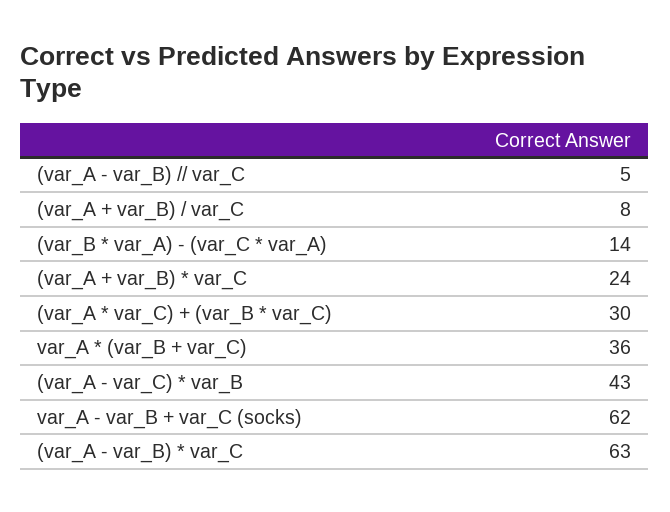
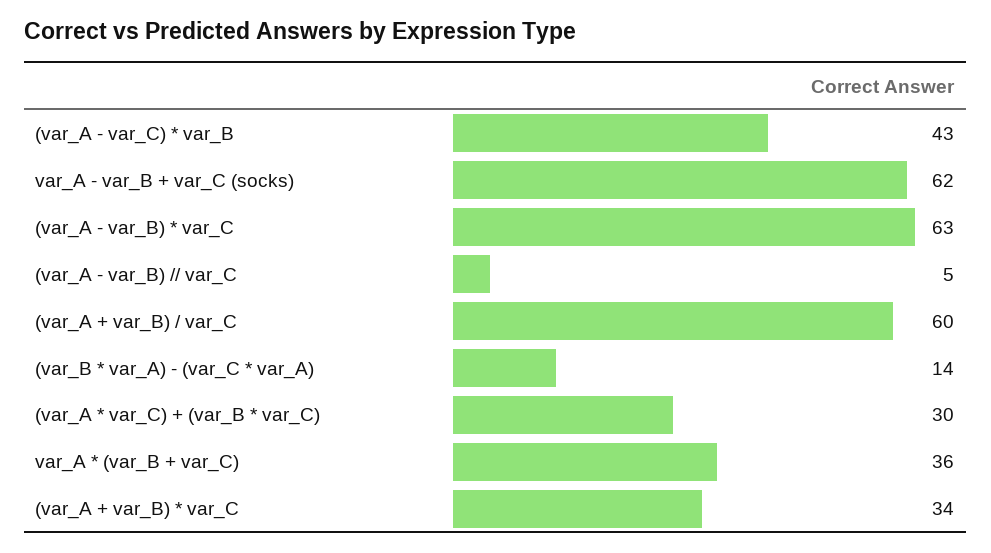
  {
    "(var_A - var_B) // var_C": 5,
-   "(var_A + var_B) / var_C": 8,
+   "(var_A + var_B) / var_C": 60,
    "(var_B * var_A) - (var_C * var_A)": 14,
-   "(var_A + var_B) * var_C": 24,
+   "(var_A + var_B) * var_C": 34,
    "(var_A * var_C) + (var_B * var_C)": 30,
    "var_A * (var_B + var_C)": 36,
    "(var_A - var_C) * var_B": 43,
    "var_A - var_B + var_C (socks)": 62,
    "(var_A - var_B) * var_C": 63
  }

